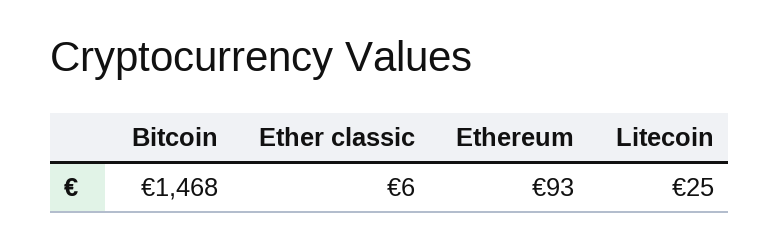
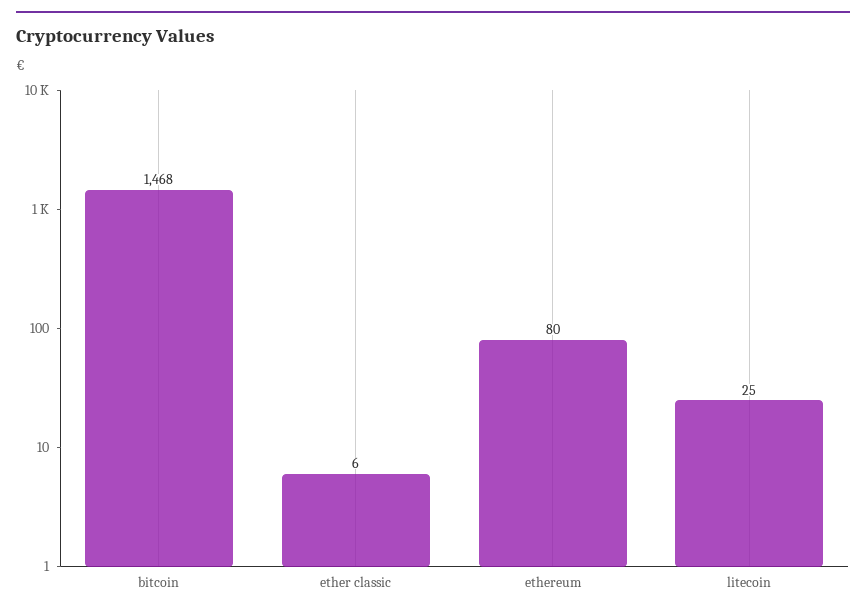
  {
    "Bitcoin": 1468,
    "Ether classic": 6,
-   "Ethereum": 93,
+   "Ethereum": 80,
    "Litecoin": 25
  }

